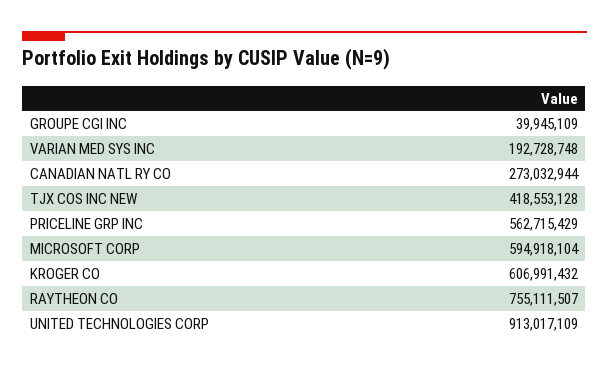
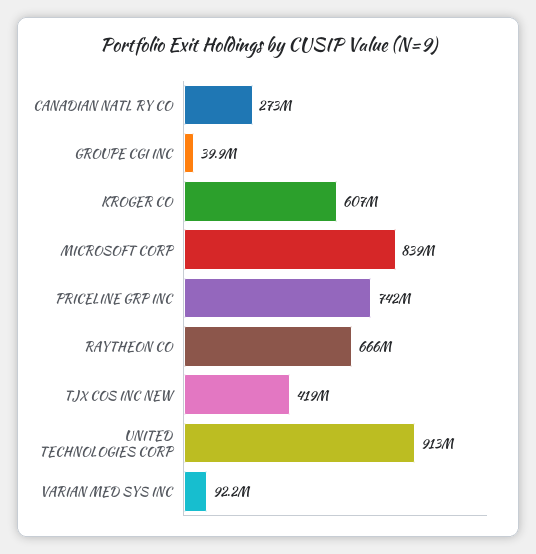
  {
    "GROUPE CGI INC": 39945109,
-   "VARIAN MED SYS INC": 192728748,
+   "VARIAN MED SYS INC": 92200000,
    "CANADIAN NATL RY CO": 273032944,
    "TJX COS INC NEW": 418553128,
-   "PRICELINE GRP INC": 562715429,
+   "PRICELINE GRP INC": 742000000,
-   "MICROSOFT CORP": 594918104,
+   "MICROSOFT CORP": 839000000,
    "KROGER CO": 606991432,
-   "RAYTHEON CO": 755111507,
+   "RAYTHEON CO": 666000000,
    "UNITED TECHNOLOGIES CORP": 913017109
  }

